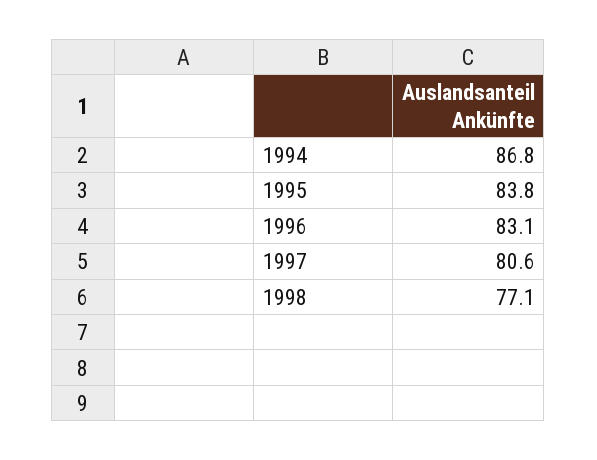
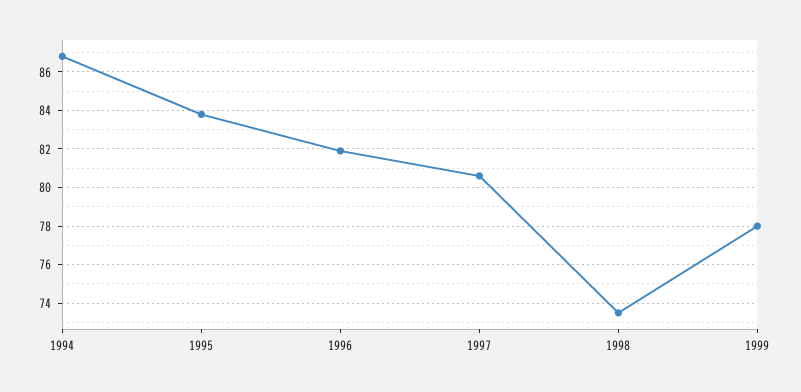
  {
    "1994": 86.8,
    "1995": 83.8,
-   "1996": 83.1,
+   "1996": 82,
    "1997": 80.6,
-   "1998": 77.1
+   "1998": 73.5,
+   "1999": 78
  }

